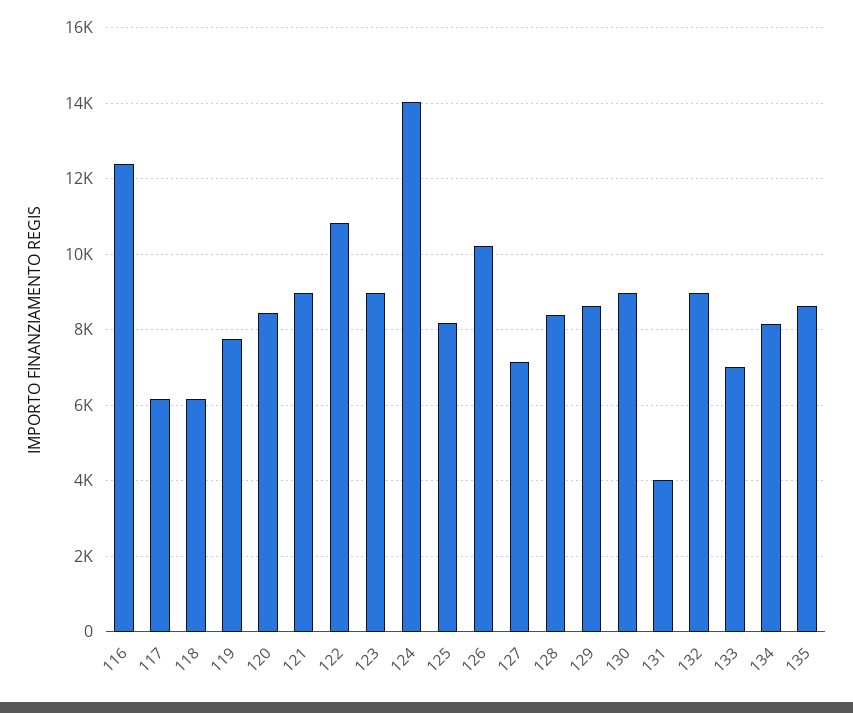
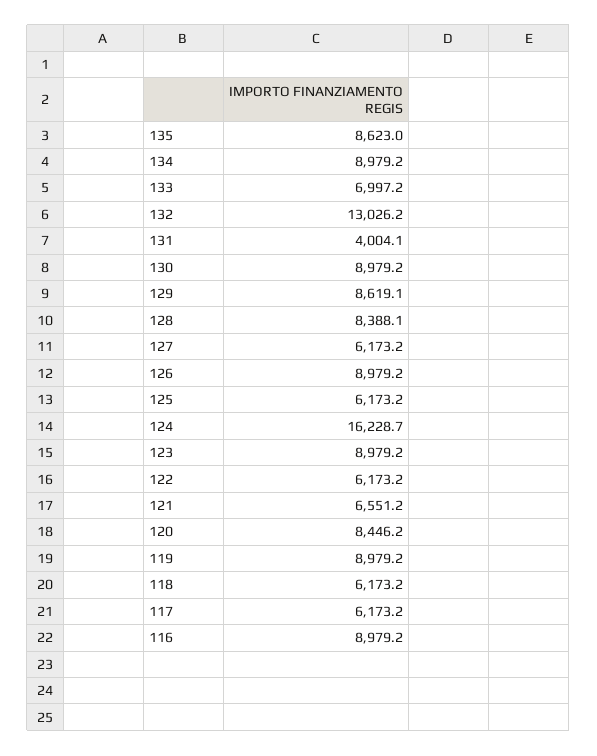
  {
-   "116": 12400,
+   "116": 8979.2,
    "117": 6173.2,
    "118": 6173.2,
-   "119": 7800,
+   "119": 8979.2,
    "120": 8446.2,
-   "121": 9000,
+   "121": 6551.2,
-   "122": 10800,
+   "122": 6173.2,
    "123": 8979.2,
-   "124": 14000,
+   "124": 16228.7,
-   "125": 8200,
+   "125": 6173.2,
-   "126": 10200,
+   "126": 8979.2,
-   "127": 7200,
+   "127": 6173.2,
    "128": 8388.1,
    "129": 8619.1,
    "130": 8979.2,
    "131": 4004.1,
-   "132": 9000,
+   "132": 13026.2,
    "133": 6997.2,
-   "134": 8200,
+   "134": 8979.2,
    "135": 8623
  }

